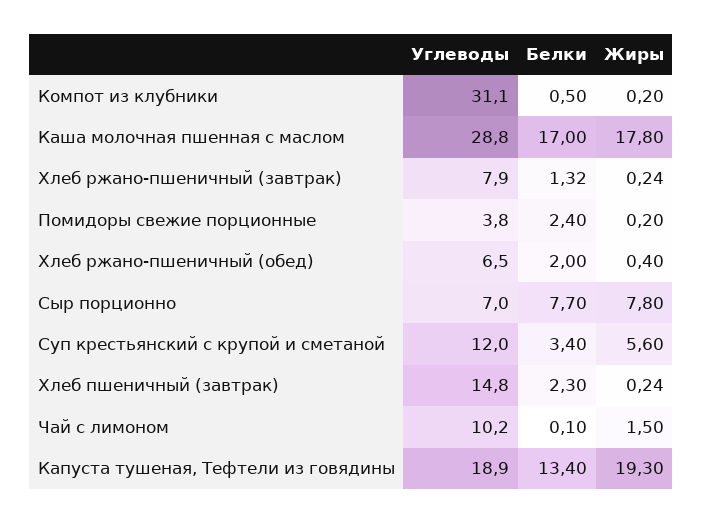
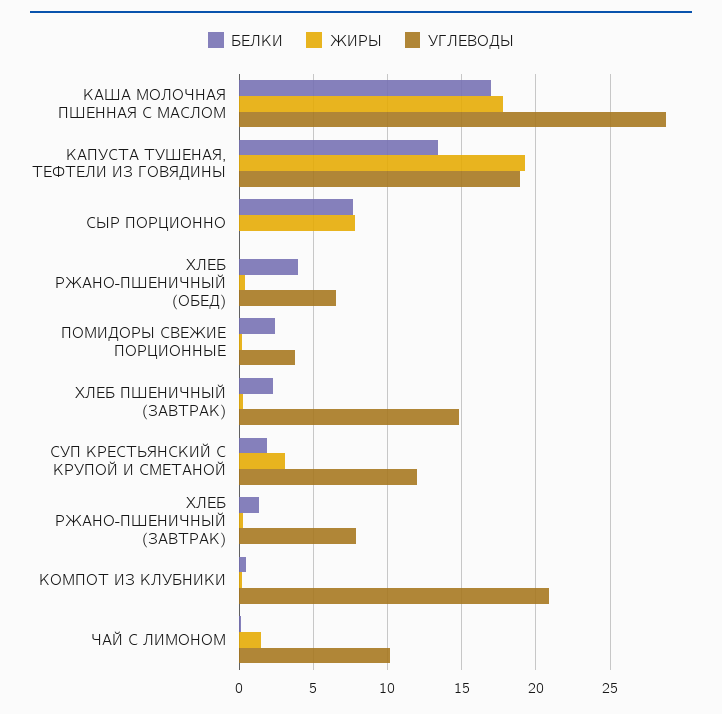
  {
    "Углеводы": {
-     "Компот из клубники": 31.1,
+     "Компот из клубники": 21,
      "Каша молочная пшенная с маслом": 28.8,
      "Хлеб ржано-пшеничный (завтрак)": 7.9,
      "Помидоры свежие порционные": 3.8,
      "Хлеб ржано-пшеничный (обед)": 6.5,
-     "Сыр порционно": 7,
+     "Сыр порционно": 0,
      "Суп крестьянский с крупой и сметаной": 12,
      "Хлеб пшеничный (завтрак)": 14.8,
      "Чай с лимоном": 10.2,
      "Капуста тушеная, Тефтели из говядины": 18.9
    },
    "Белки": {
      "Компот из клубники": 0.5,
      "Каша молочная пшенная с маслом": 17,
      "Хлеб ржано-пшеничный (завтрак)": 1.32,
      "Помидоры свежие порционные": 2.4,
-     "Хлеб ржано-пшеничный (обед)": 2,
+     "Хлеб ржано-пшеничный (обед)": 4,
      "Сыр порционно": 7.7,
-     "Суп крестьянский с крупой и сметаной": 3.4,
+     "Суп крестьянский с крупой и сметаной": 2,
      "Хлеб пшеничный (завтрак)": 2.3,
      "Чай с лимоном": 0.1,
      "Капуста тушеная, Тефтели из говядины": 13.4
    },
    "Жиры": {
      "Компот из клубники": 0.2,
      "Каша молочная пшенная с маслом": 17.8,
      "Хлеб ржано-пшеничный (завтрак)": 0.24,
      "Помидоры свежие порционные": 0.2,
      "Хлеб ржано-пшеничный (обед)": 0.4,
      "Сыр порционно": 7.8,
-     "Суп крестьянский с крупой и сметаной": 5.6,
+     "Суп крестьянский с крупой и сметаной": 3,
      "Хлеб пшеничный (завтрак)": 0.24,
      "Чай с лимоном": 1.5,
      "Капуста тушеная, Тефтели из говядины": 19.3
    }
  }

